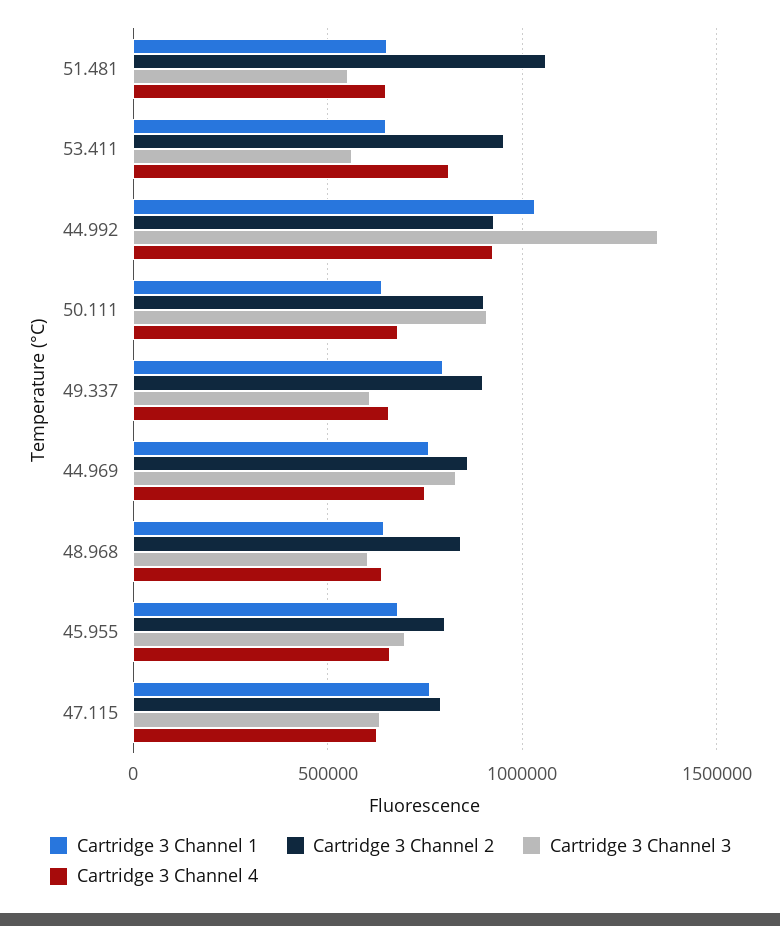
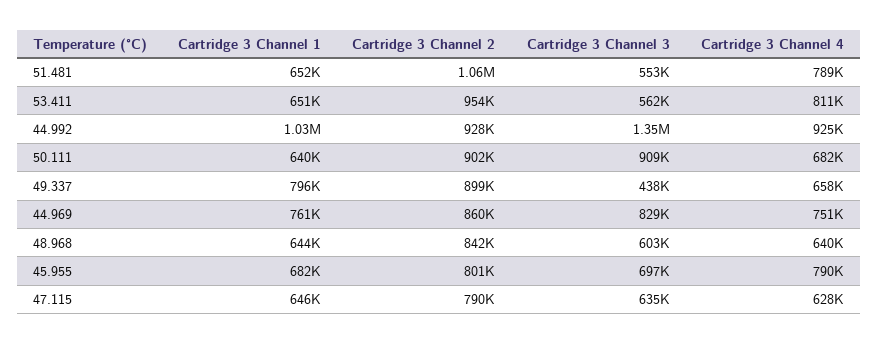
  {
    "Cartridge 3 Channel 1": {
      "51.481": 652000,
      "53.411": 651000,
      "44.992": 1030000,
      "50.111": 640000,
      "49.337": 796000,
      "44.969": 761000,
      "48.968": 644000,
      "45.955": 682000,
-     "47.115": 750000
+     "47.115": 646000
    },
    "Cartridge 3 Channel 2": {
      "51.481": 1060000,
      "53.411": 954000,
      "44.992": 928000,
      "50.111": 902000,
      "49.337": 899000,
      "44.969": 860000,
      "48.968": 842000,
      "45.955": 801000,
      "47.115": 790000
    },
    "Cartridge 3 Channel 3": {
      "51.481": 553000,
      "53.411": 562000,
      "44.992": 1350000,
      "50.111": 909000,
-     "49.337": 600000,
+     "49.337": 438000,
      "44.969": 829000,
      "48.968": 603000,
      "45.955": 697000,
      "47.115": 635000
    },
    "Cartridge 3 Channel 4": {
-     "51.481": 650000,
+     "51.481": 789000,
      "53.411": 811000,
      "44.992": 925000,
      "50.111": 682000,
      "49.337": 658000,
      "44.969": 751000,
      "48.968": 640000,
-     "45.955": 650000,
+     "45.955": 790000,
      "47.115": 628000
    }
  }

